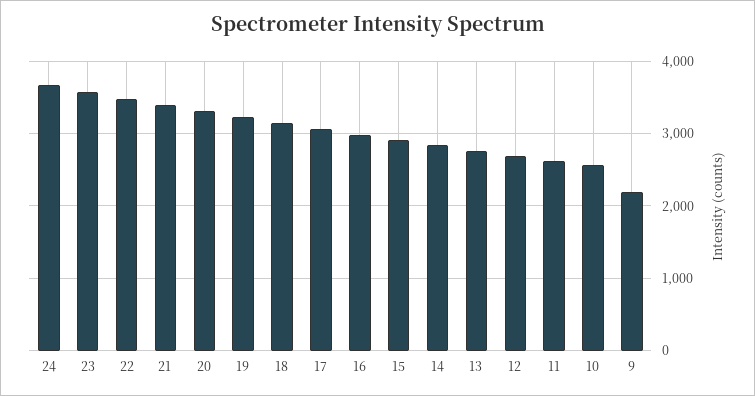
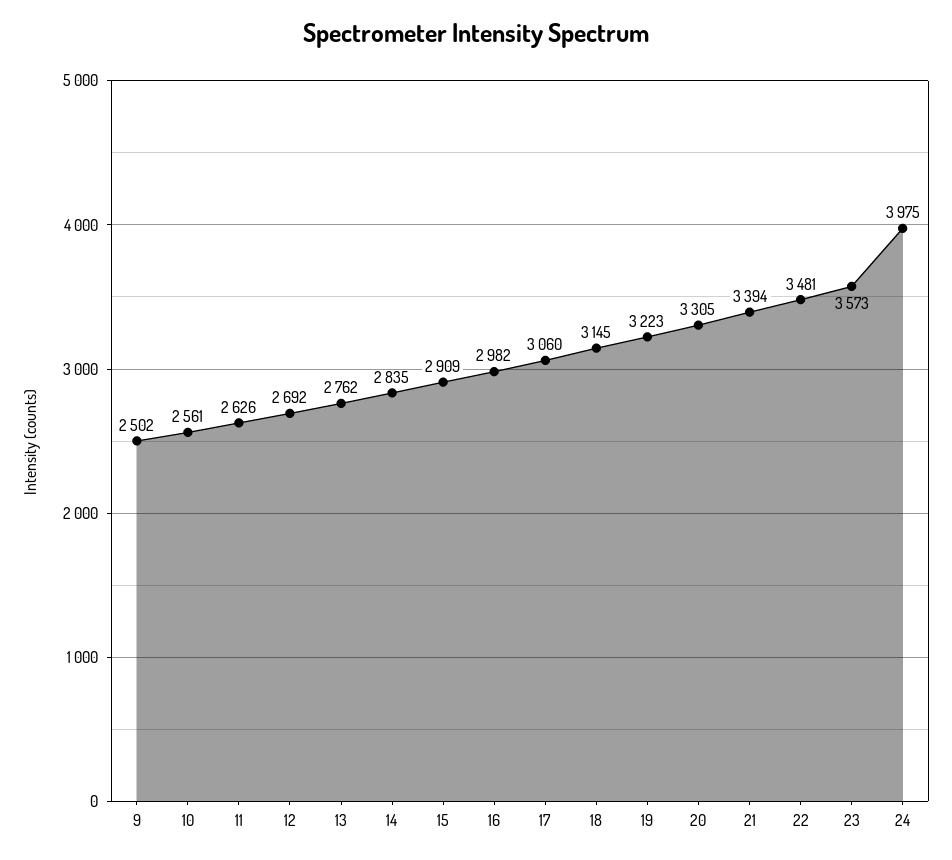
  {
-   "24": 3700,
+   "24": 3975,
    "23": 3573,
    "22": 3481,
    "21": 3394,
    "20": 3305,
    "19": 3223,
    "18": 3145,
    "17": 3060,
    "16": 2982,
    "15": 2909,
    "14": 2835,
    "13": 2762,
    "12": 2692,
    "11": 2626,
    "10": 2561,
-   "9": 2200
+   "9": 2502
  }

